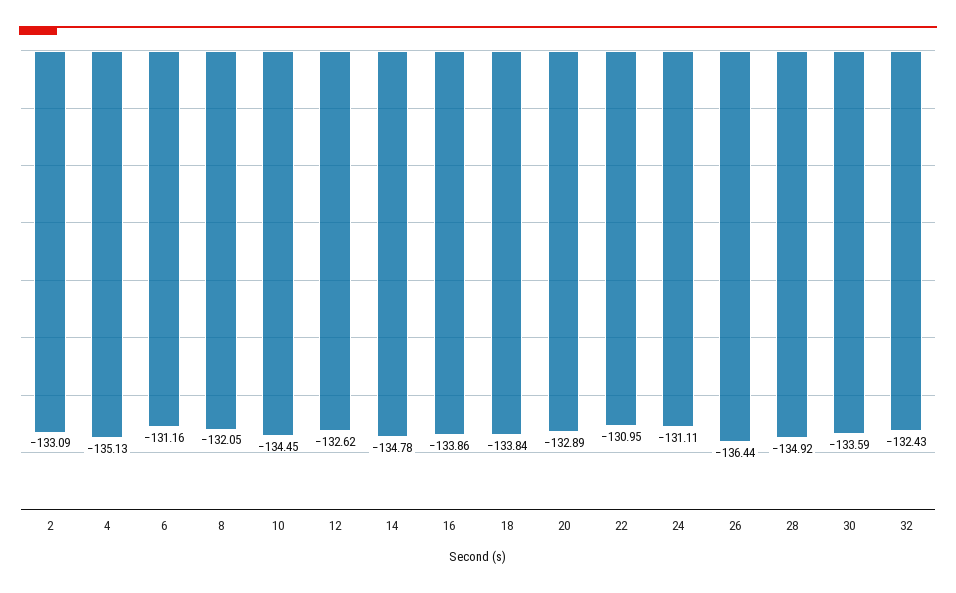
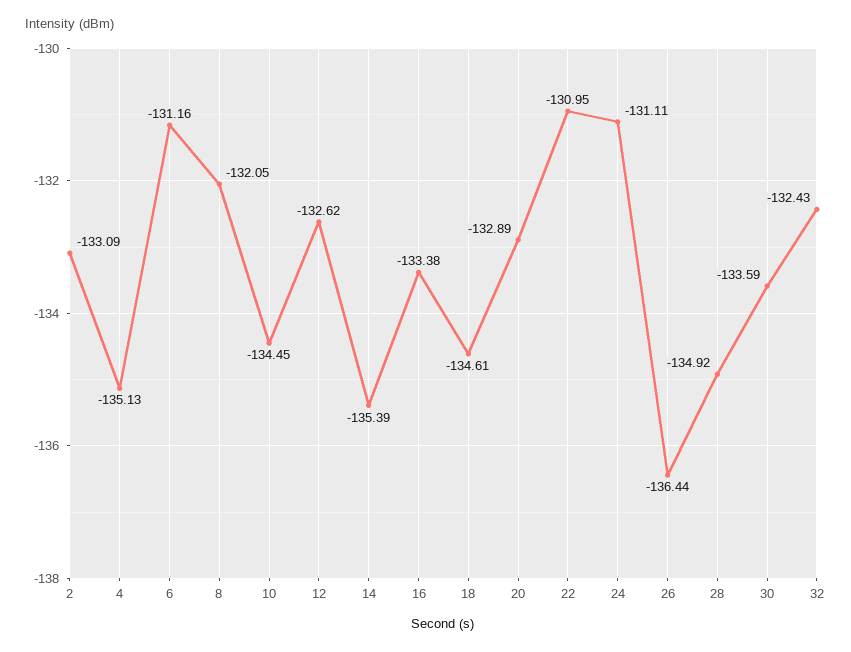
  {
    "2": -133.09,
    "4": -135.13,
    "6": -131.16,
    "8": -132.05,
    "10": -134.45,
    "12": -132.62,
-   "14": -134.78,
+   "14": -135.39,
-   "16": -133.86,
+   "16": -133.38,
-   "18": -133.84,
+   "18": -134.61,
    "20": -132.89,
    "22": -130.95,
    "24": -131.11,
    "26": -136.44,
    "28": -134.92,
    "30": -133.59,
    "32": -132.43
  }

